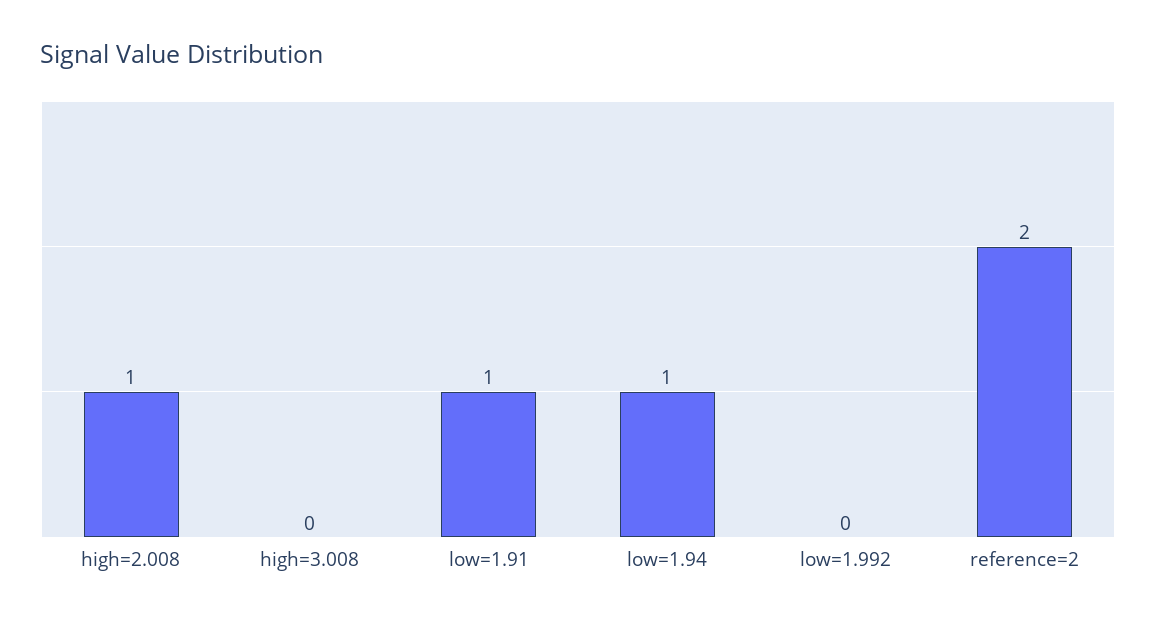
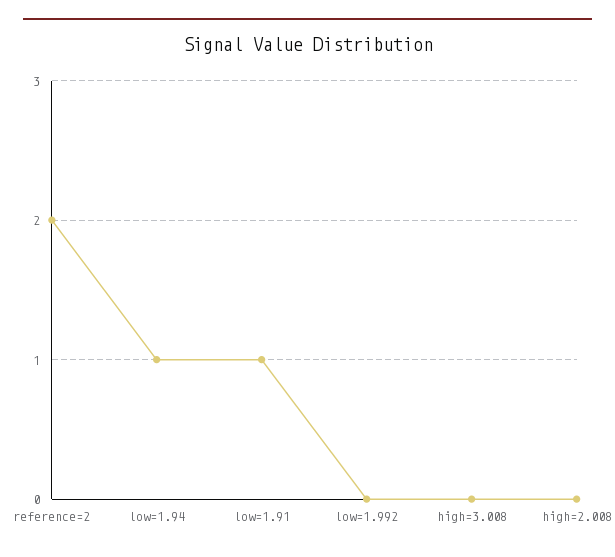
  {
-   "high=2.008": 1,
+   "high=2.008": 0,
    "high=3.008": 0,
    "low=1.91": 1,
    "low=1.94": 1,
    "low=1.992": 0,
    "reference=2": 2
  }

